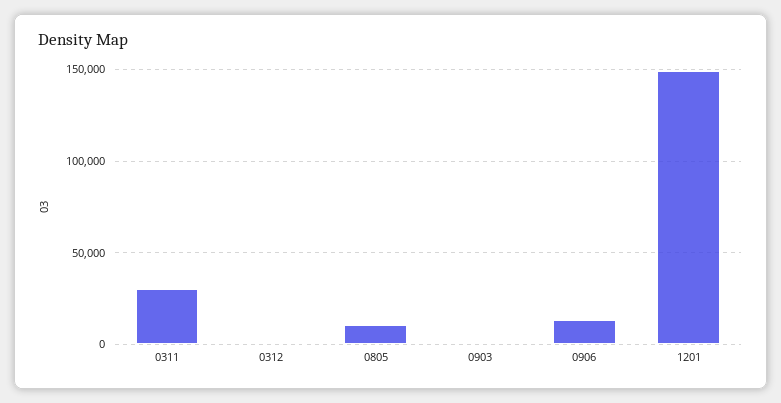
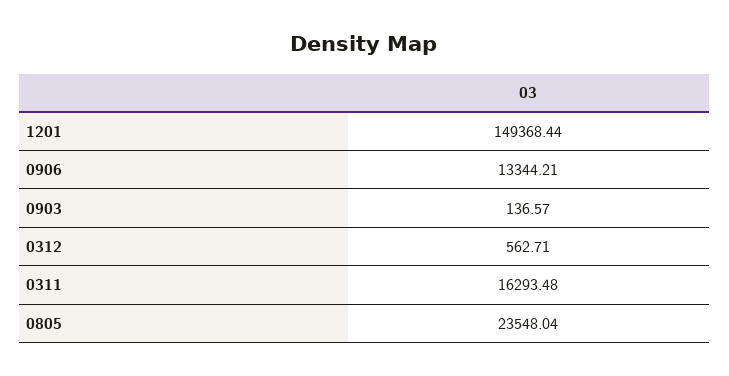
  {
-   "0311": 30000,
+   "0311": 16293.48,
    "0312": 562.71,
-   "0805": 10000,
+   "0805": 23548.04,
    "0903": 136.57,
    "0906": 13344.21,
    "1201": 149368.44
  }

